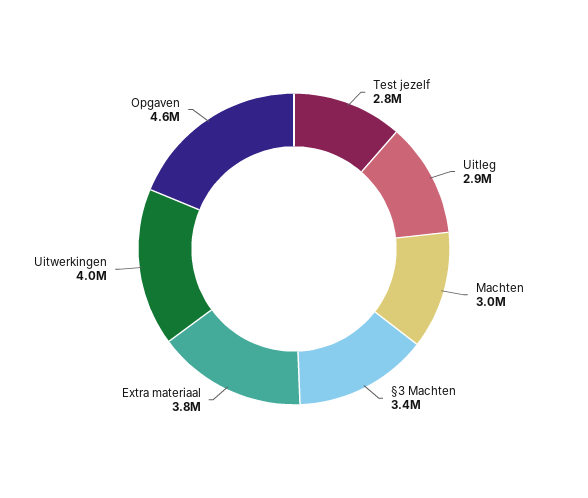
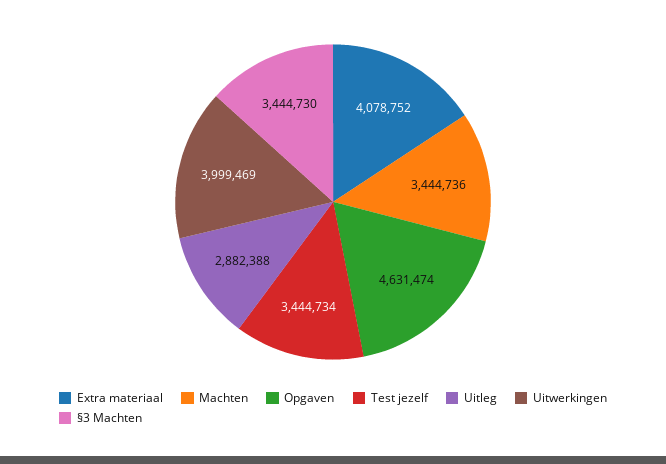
  {
-   "Test jezelf": 2800000,
+   "Test jezelf": 3444734,
    "Uitleg": 2882388,
-   "Machten": 3000000,
+   "Machten": 3444736,
    "§3 Machten": 3444730,
-   "Extra materiaal": 3800000,
+   "Extra materiaal": 4078752,
    "Uitwerkingen": 3999469,
    "Opgaven": 4631474
  }

